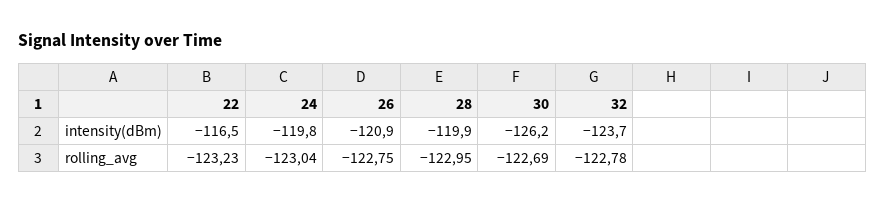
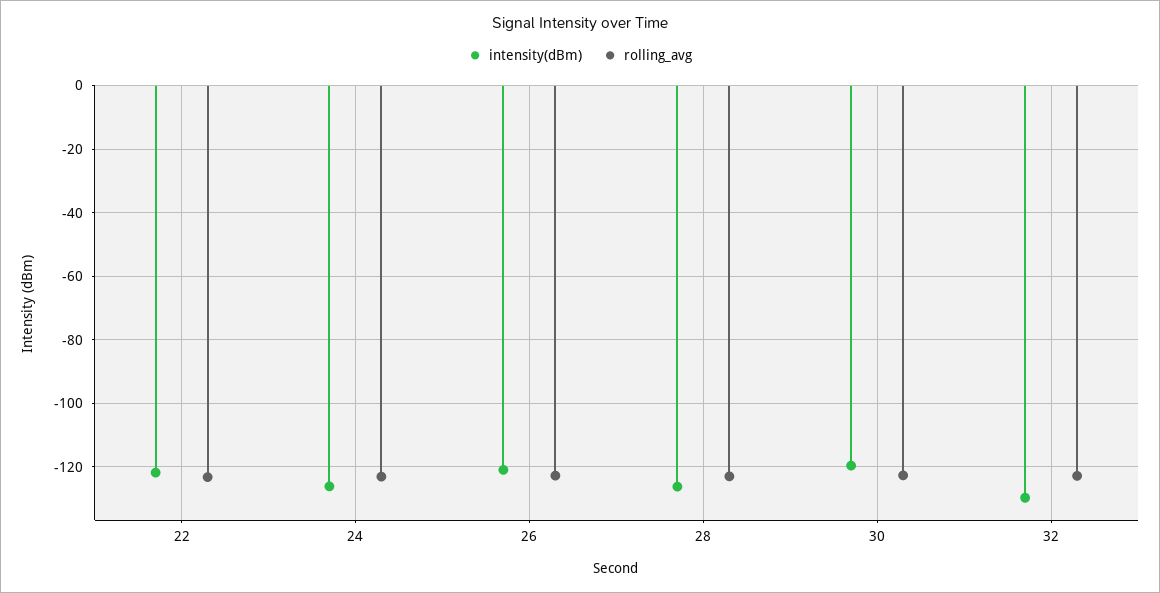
  {
    "intensity(dBm)": {
-     "22": -116.5,
+     "22": -122,
-     "24": -119.8,
+     "24": -126,
      "26": -120.9,
-     "28": -119.9,
+     "28": -126,
-     "30": -126.2,
+     "30": -120,
-     "32": -123.7
+     "32": -130
    },
    "rolling_avg": {
      "22": -123.23,
      "24": -123.04,
      "26": -122.75,
      "28": -122.95,
      "30": -122.69,
      "32": -122.78
    }
  }

